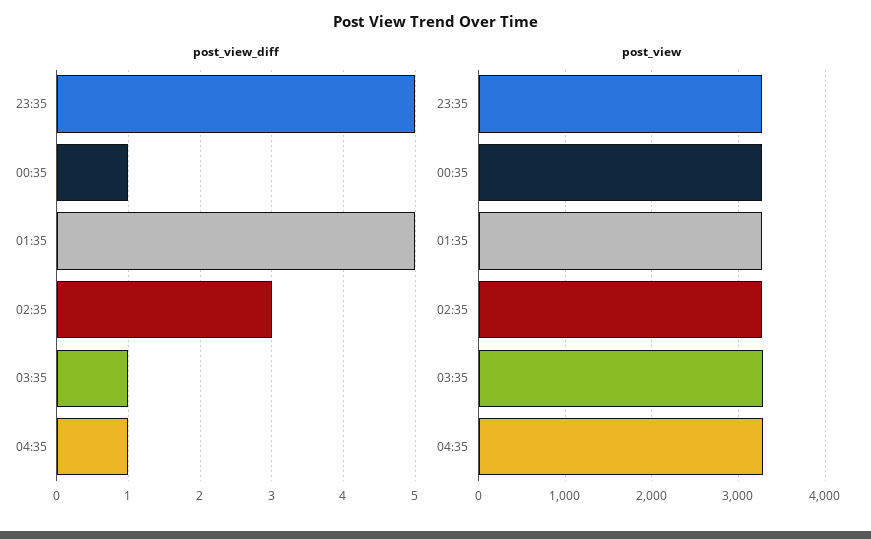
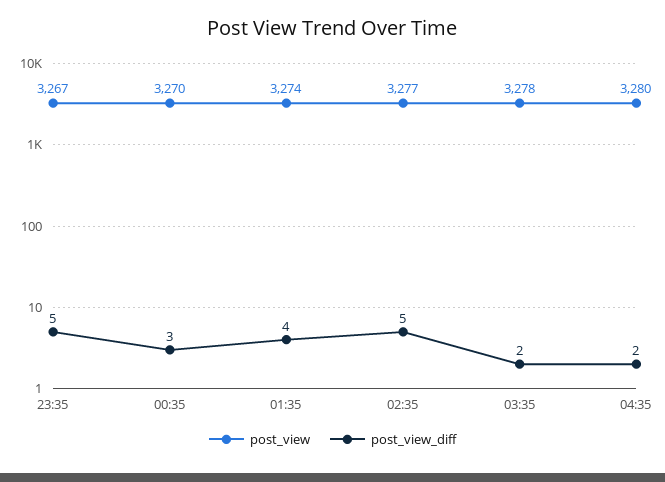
  {
    "post_view_diff": {
      "23:35": 5,
-     "00:35": 1,
+     "00:35": 3,
-     "01:35": 5,
+     "01:35": 4,
-     "02:35": 3,
+     "02:35": 5,
-     "03:35": 1,
+     "03:35": 2,
-     "04:35": 1
+     "04:35": 2
    },
    "post_view": {
      "23:35": 3267,
      "00:35": 3270,
      "01:35": 3274,
      "02:35": 3277,
      "03:35": 3278,
      "04:35": 3280
    }
  }

